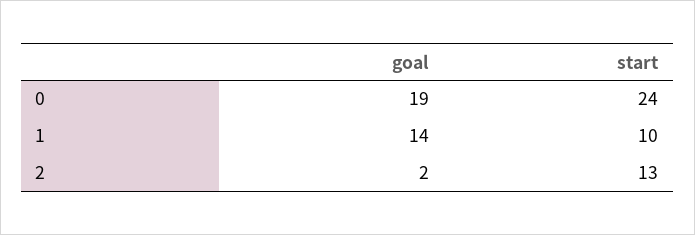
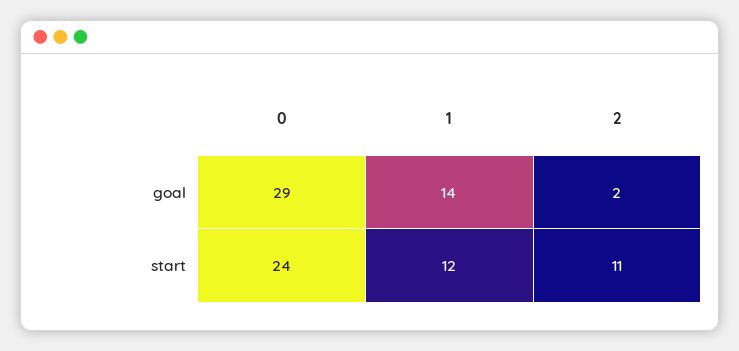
  {
    "goal": {
-     "0": 19,
+     "0": 29,
      "1": 14,
      "2": 2
    },
    "start": {
      "0": 24,
-     "1": 10,
+     "1": 12,
-     "2": 13
+     "2": 11
    }
  }

